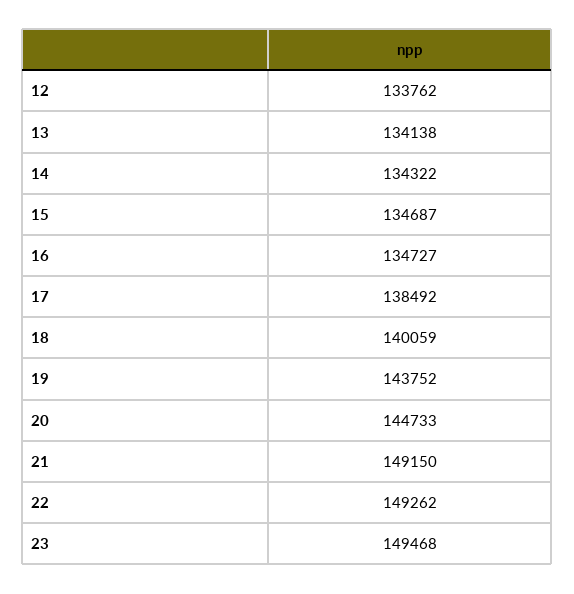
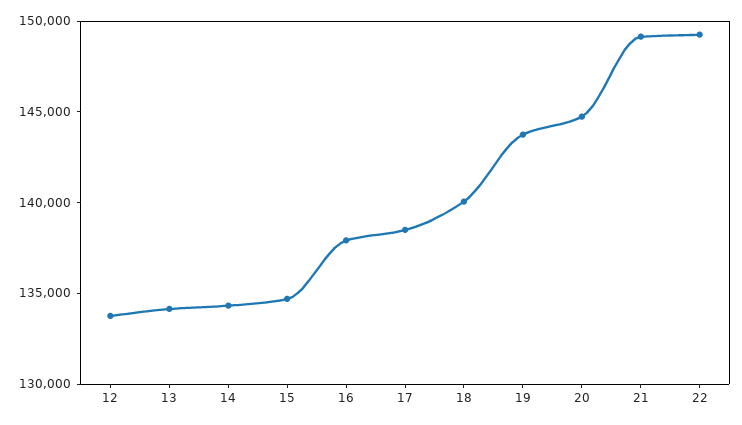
  {
    "12": 133762,
    "13": 134138,
    "14": 134322,
    "15": 134687,
-   "16": 134727,
+   "16": 138000,
    "17": 138492,
    "18": 140059,
    "19": 143752,
    "20": 144733,
    "21": 149150,
-   "22": 149262,
+   "22": 149262
-   "23": 149468
  }

